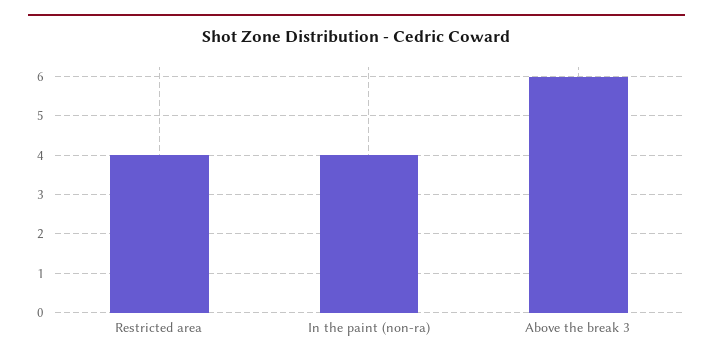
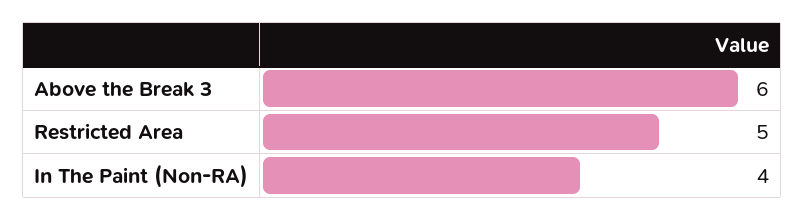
  {
-   "Restricted area": 4,
+   "Restricted area": 5,
    "In the paint (non-ra)": 4,
    "Above the break 3": 6
  }

